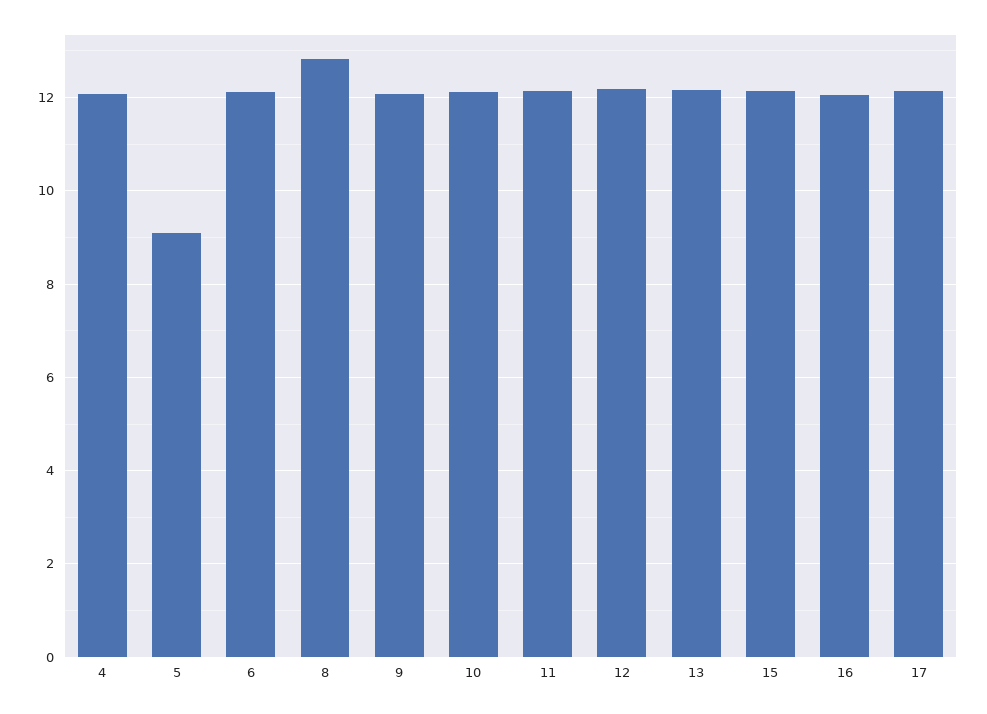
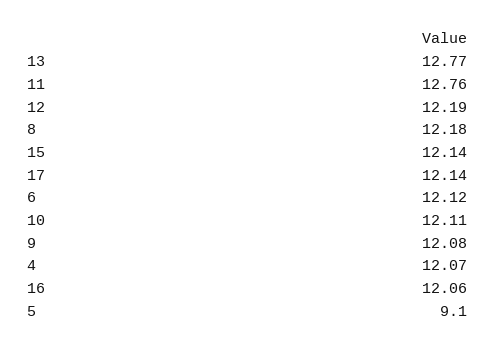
  {
    "4": 12.07,
    "5": 9.1,
    "6": 12.12,
-   "8": 12.8,
+   "8": 12.18,
    "9": 12.08,
    "10": 12.11,
-   "11": 12.2,
+   "11": 12.76,
    "12": 12.19,
-   "13": 12.2,
+   "13": 12.77,
    "15": 12.14,
    "16": 12.06,
    "17": 12.14
  }

